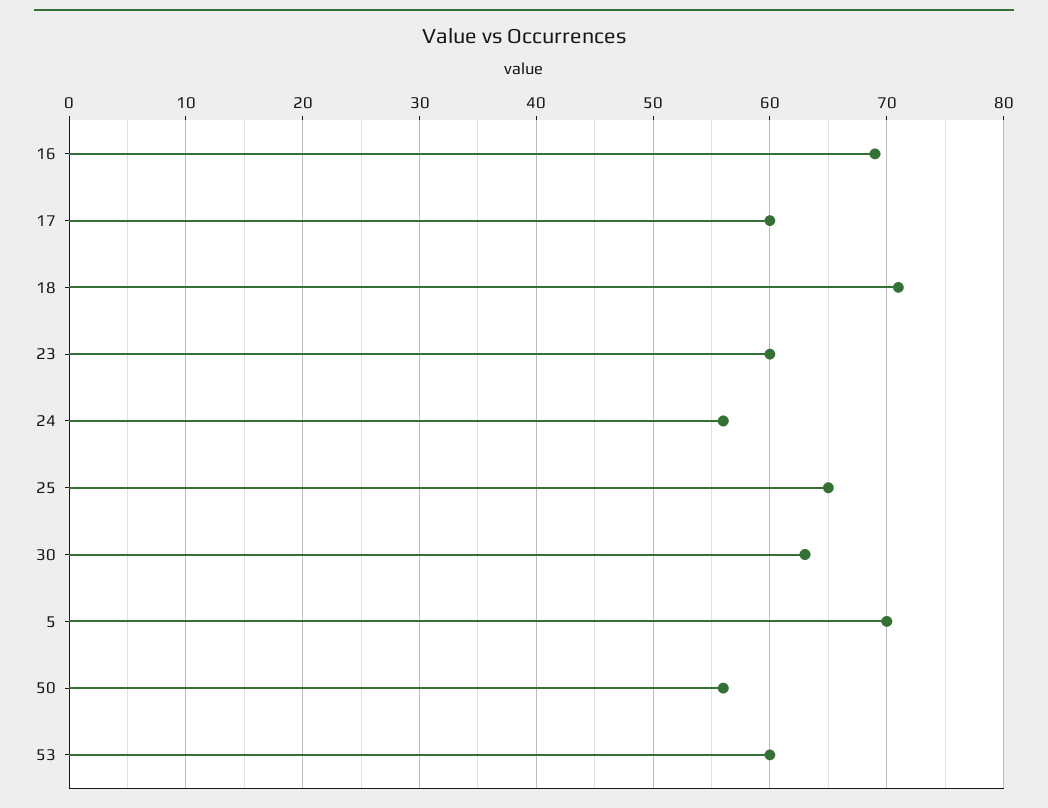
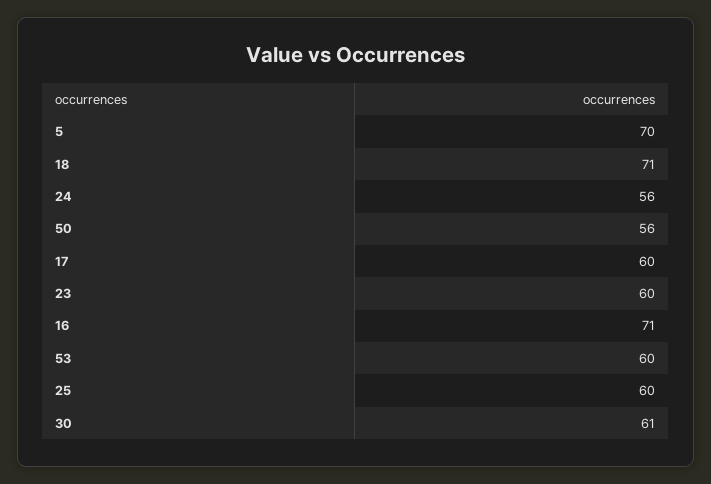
  {
-   "16": 69,
+   "16": 71,
    "17": 60,
    "18": 71,
    "23": 60,
    "24": 56,
-   "25": 65,
+   "25": 60,
-   "30": 63,
+   "30": 61,
    "5": 70,
    "50": 56,
    "53": 60
  }

